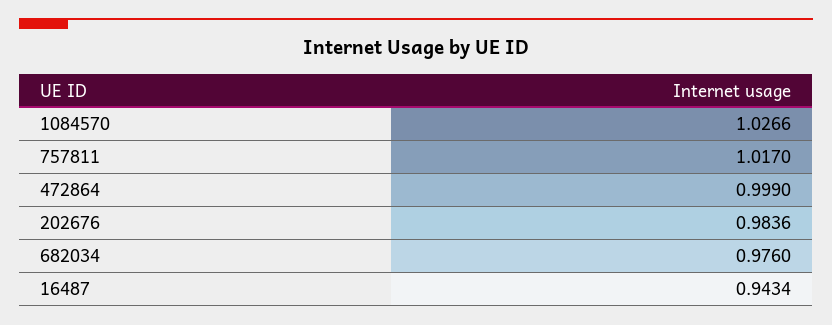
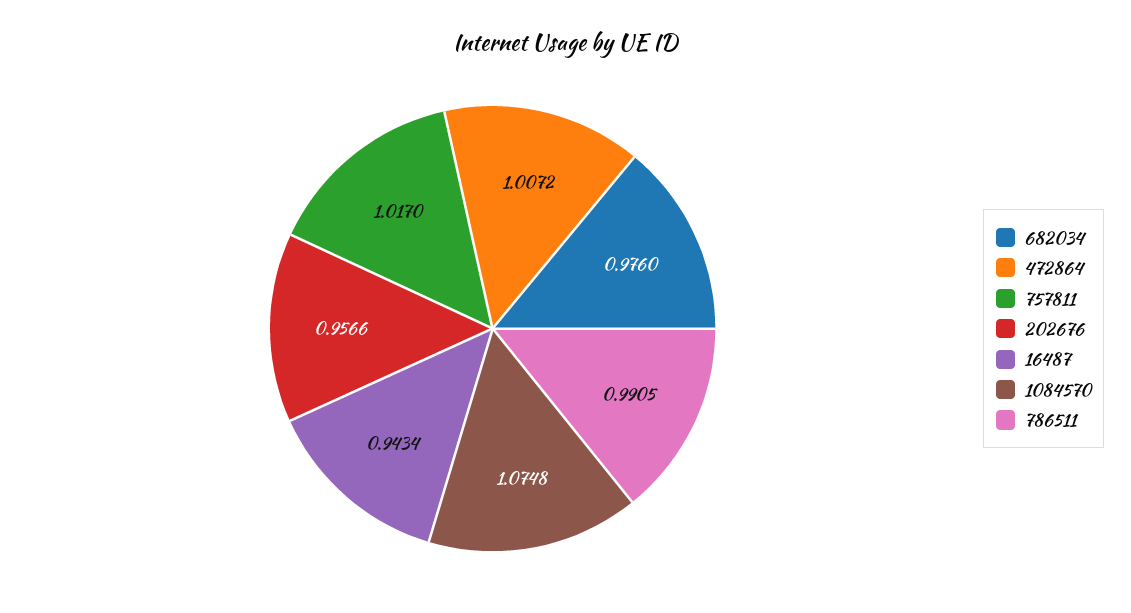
  {
-   "1084570": 1.0266,
+   "1084570": 1.0748,
    "757811": 1.017,
-   "472864": 0.999,
+   "472864": 1.0072,
-   "202676": 0.9836,
+   "202676": 0.9566,
    "682034": 0.976,
-   "16487": 0.9434
+   "16487": 0.9434,
+   "786511": 0.9905
  }

